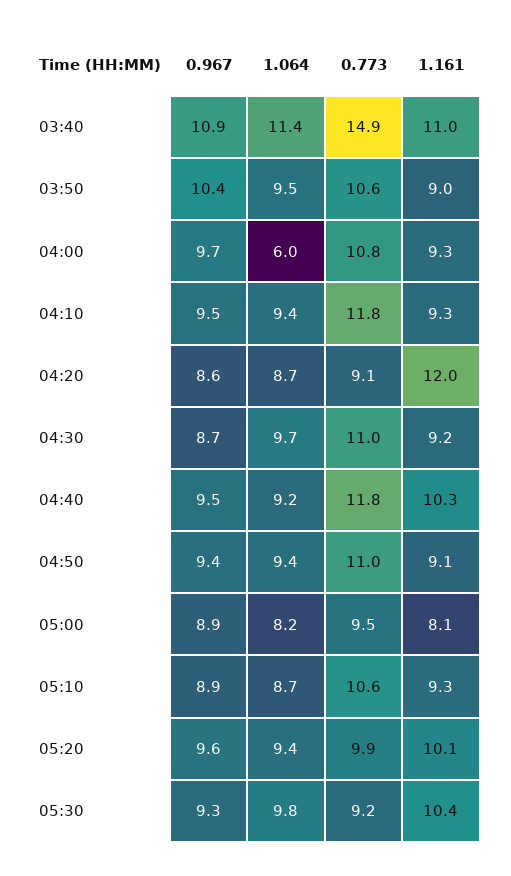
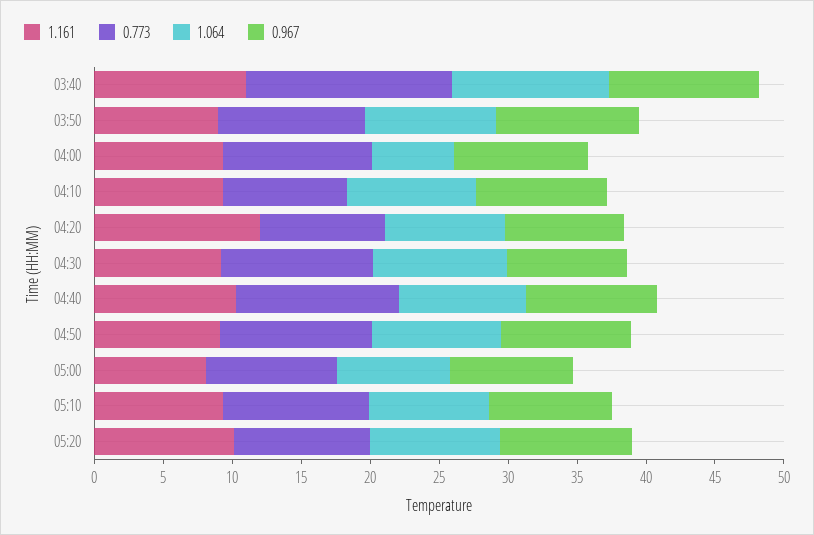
  {
    "0.967": {
      "03:40": 10.9,
      "03:50": 10.4,
      "04:00": 9.7,
      "04:10": 9.5,
      "04:20": 8.6,
      "04:30": 8.7,
      "04:40": 9.5,
      "04:50": 9.4,
      "05:00": 8.9,
      "05:10": 8.9,
-     "05:20": 9.6,
+     "05:20": 9.6
-     "05:30": 9.3
    },
    "1.064": {
      "03:40": 11.4,
      "03:50": 9.5,
      "04:00": 6,
      "04:10": 9.4,
      "04:20": 8.7,
      "04:30": 9.7,
      "04:40": 9.2,
      "04:50": 9.4,
      "05:00": 8.2,
      "05:10": 8.7,
-     "05:20": 9.4,
+     "05:20": 9.4
-     "05:30": 9.8
    },
    "0.773": {
      "03:40": 14.9,
      "03:50": 10.6,
      "04:00": 10.8,
-     "04:10": 11.8,
+     "04:10": 9,
      "04:20": 9.1,
      "04:30": 11,
      "04:40": 11.8,
      "04:50": 11,
      "05:00": 9.5,
      "05:10": 10.6,
-     "05:20": 9.9,
+     "05:20": 9.9
-     "05:30": 9.2
    },
    "1.161": {
      "03:40": 11,
      "03:50": 9,
      "04:00": 9.3,
      "04:10": 9.3,
      "04:20": 12,
      "04:30": 9.2,
      "04:40": 10.3,
      "04:50": 9.1,
      "05:00": 8.1,
      "05:10": 9.3,
-     "05:20": 10.1,
+     "05:20": 10.1
-     "05:30": 10.4
    }
  }

